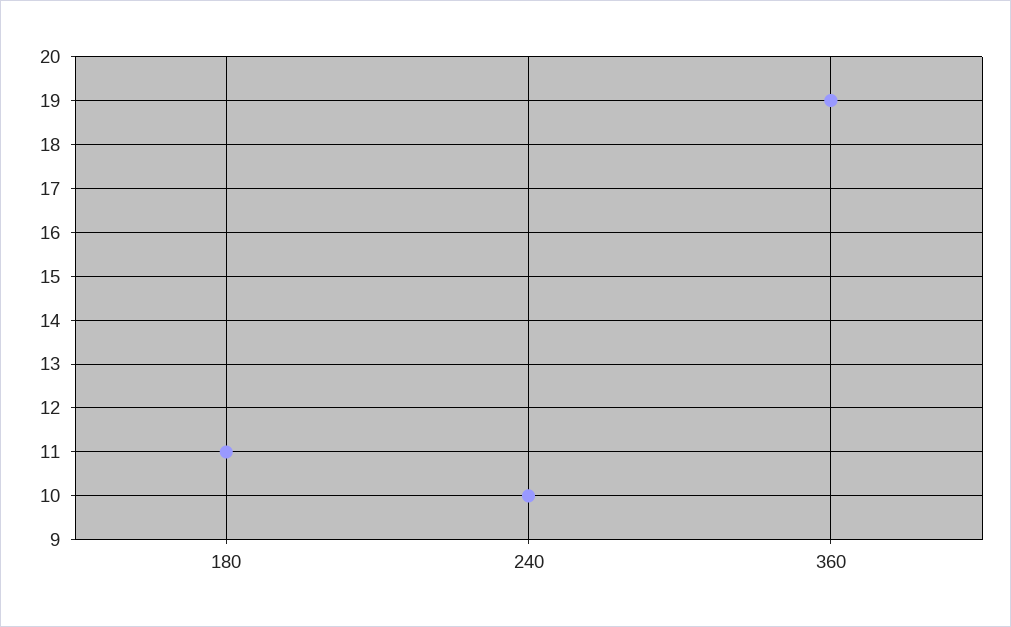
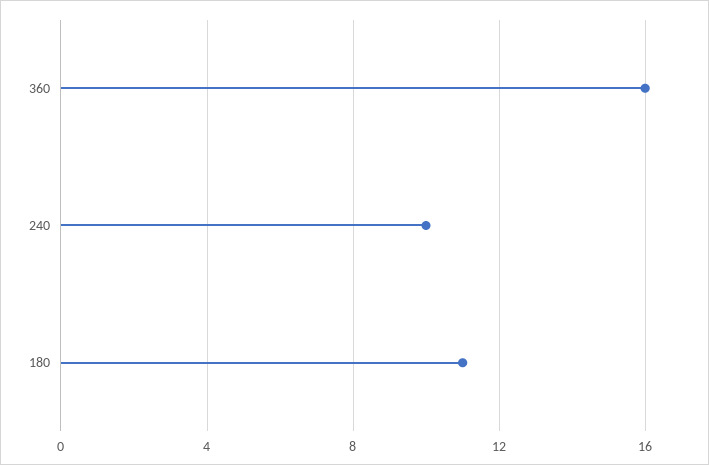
  {
    "180": 11,
    "240": 10,
-   "360": 19
+   "360": 16
  }

